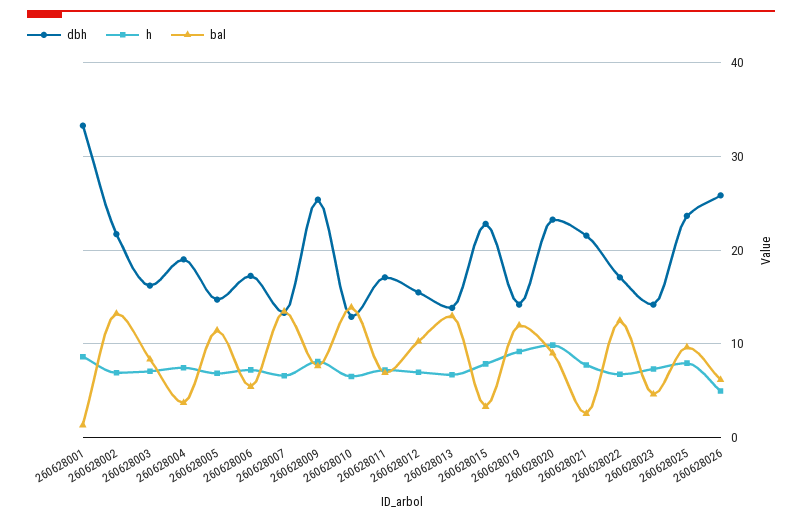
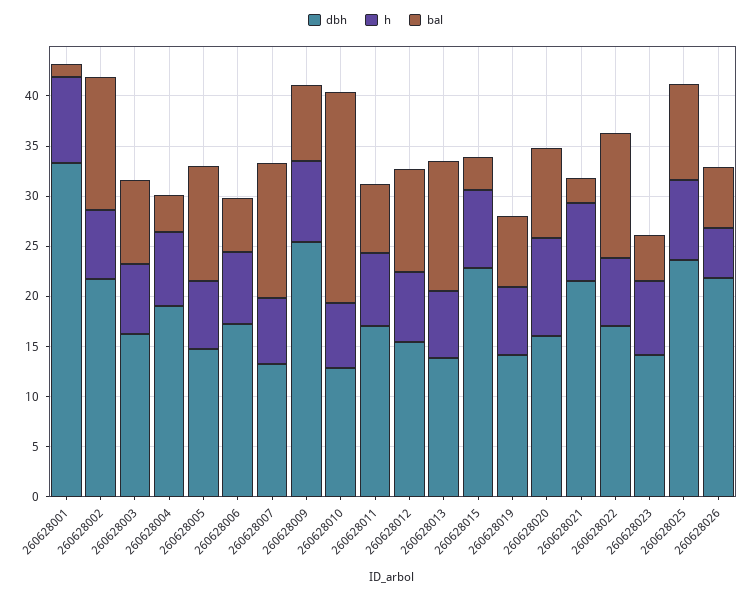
  {
    "dbh": {
      "260628001": 33,
      "260628002": 22,
      "260628003": 16,
      "260628004": 19,
      "260628005": 15,
      "260628006": 17,
      "260628007": 13,
      "260628009": 25,
      "260628010": 13,
      "260628011": 17,
      "260628012": 15,
      "260628013": 14,
      "260628015": 23,
      "260628019": 14,
-     "260628020": 23,
+     "260628020": 16,
      "260628021": 22,
      "260628022": 17,
      "260628023": 14,
      "260628025": 24,
-     "260628026": 26
+     "260628026": 22
    },
    "h": {
      "260628001": 9,
      "260628002": 7,
      "260628003": 7,
      "260628004": 7,
      "260628005": 7,
      "260628006": 7,
      "260628007": 7,
      "260628009": 8,
      "260628010": 7,
      "260628011": 7,
      "260628012": 7,
      "260628013": 7,
      "260628015": 8,
-     "260628019": 9,
+     "260628019": 7,
      "260628020": 10,
      "260628021": 8,
      "260628022": 7,
      "260628023": 7,
      "260628025": 8,
      "260628026": 5
    },
    "bal": {
      "260628001": 1,
      "260628002": 13,
      "260628003": 8,
      "260628004": 4,
      "260628005": 11,
      "260628006": 5,
      "260628007": 13,
      "260628009": 8,
-     "260628010": 14,
+     "260628010": 21,
      "260628011": 7,
      "260628012": 10,
      "260628013": 13,
      "260628015": 3,
-     "260628019": 12,
+     "260628019": 7,
      "260628020": 9,
      "260628021": 3,
      "260628022": 12,
      "260628023": 5,
      "260628025": 10,
      "260628026": 6
    }
  }

